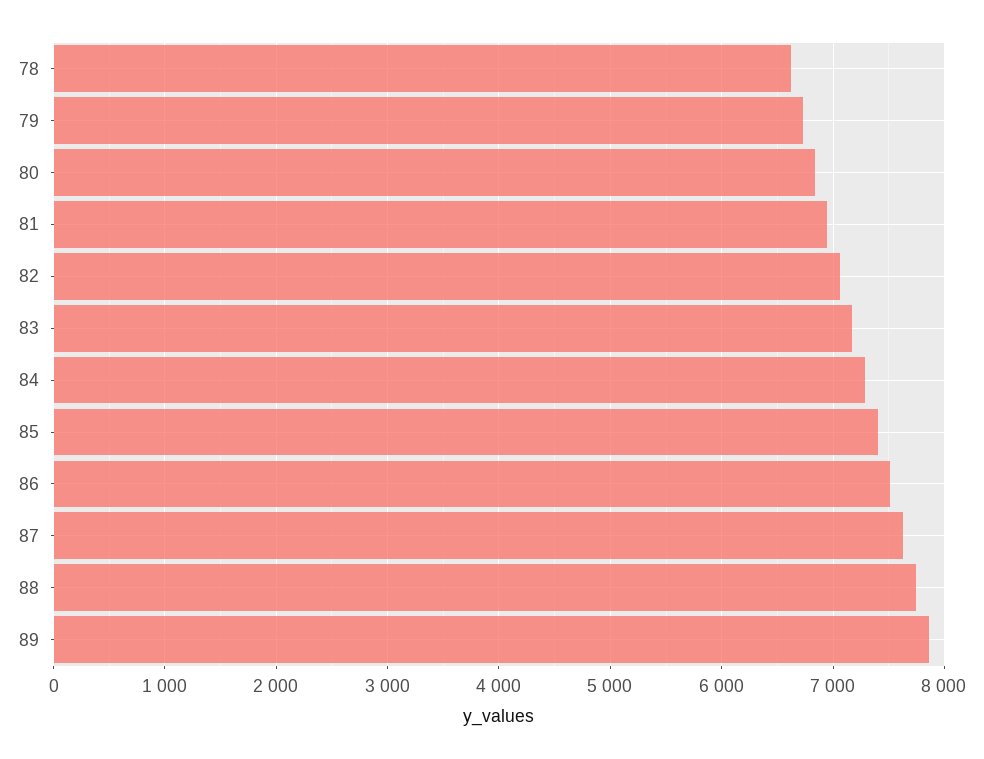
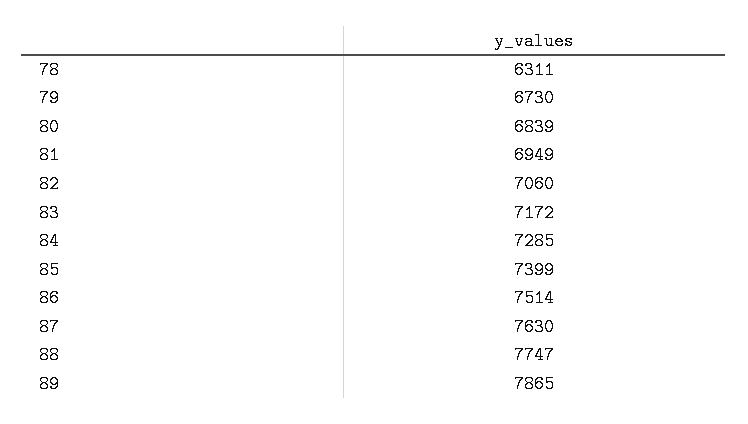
  {
-   "78": 6600,
+   "78": 6311,
    "79": 6730,
    "80": 6839,
    "81": 6949,
    "82": 7060,
    "83": 7172,
    "84": 7285,
    "85": 7399,
    "86": 7514,
    "87": 7630,
    "88": 7747,
    "89": 7865
  }

